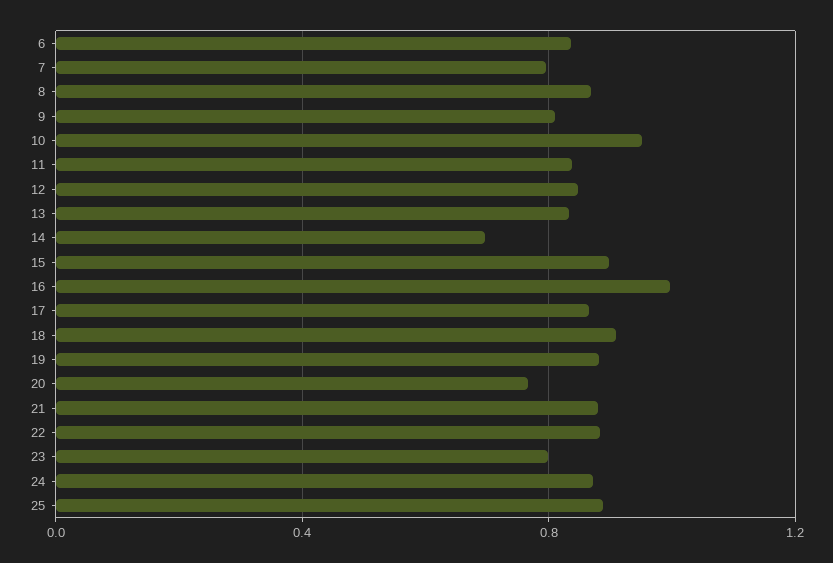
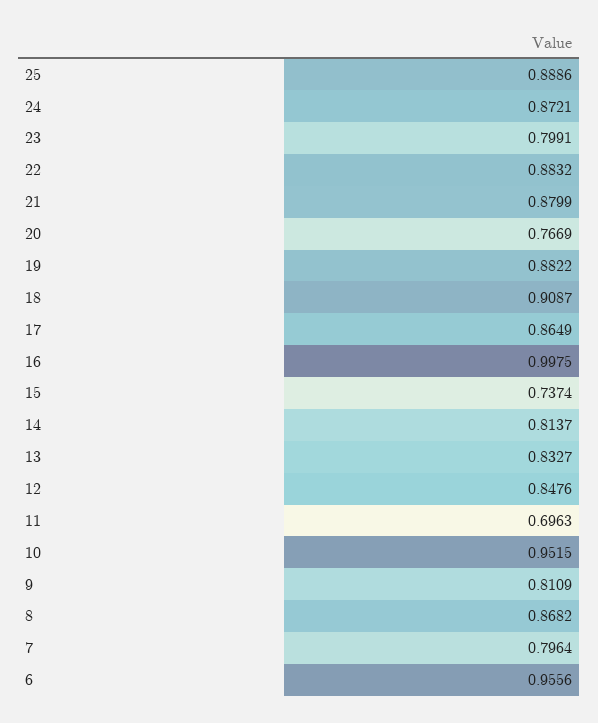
  {
-   "6": 0.85,
+   "6": 0.9556,
    "7": 0.7964,
    "8": 0.8682,
    "9": 0.8109,
    "10": 0.9515,
-   "11": 0.85,
+   "11": 0.6963,
    "12": 0.8476,
    "13": 0.8327,
-   "14": 0.7,
+   "14": 0.8137,
-   "15": 0.9,
+   "15": 0.7374,
    "16": 0.9975,
    "17": 0.8649,
    "18": 0.9087,
    "19": 0.8822,
    "20": 0.7669,
    "21": 0.8799,
    "22": 0.8832,
    "23": 0.7991,
    "24": 0.8721,
    "25": 0.8886
  }

